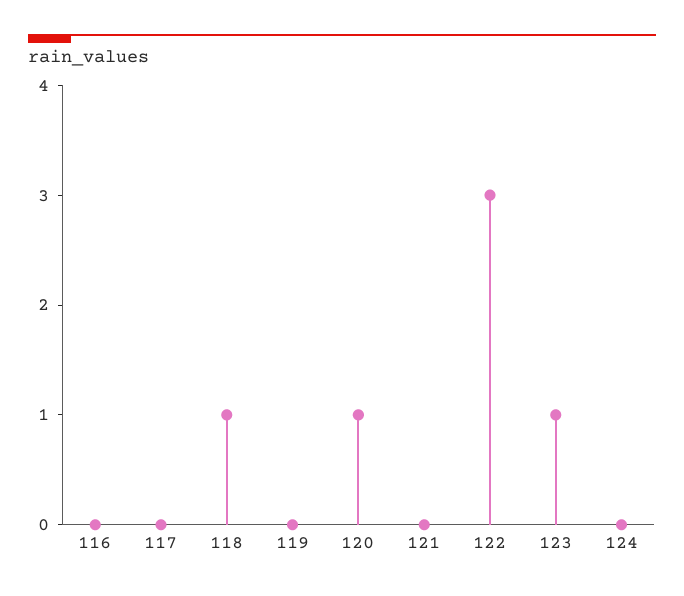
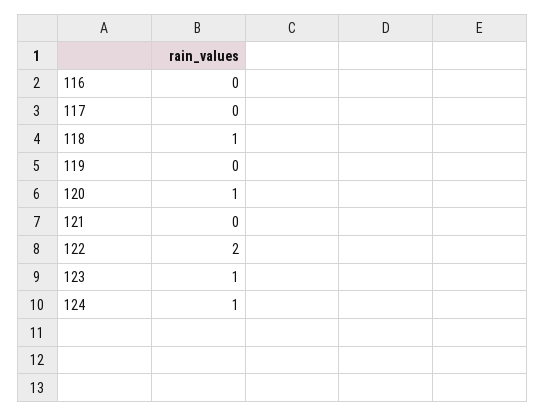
  {
    "116": 0,
    "117": 0,
    "118": 1,
    "119": 0,
    "120": 1,
    "121": 0,
-   "122": 3,
+   "122": 2,
    "123": 1,
-   "124": 0
+   "124": 1
  }

